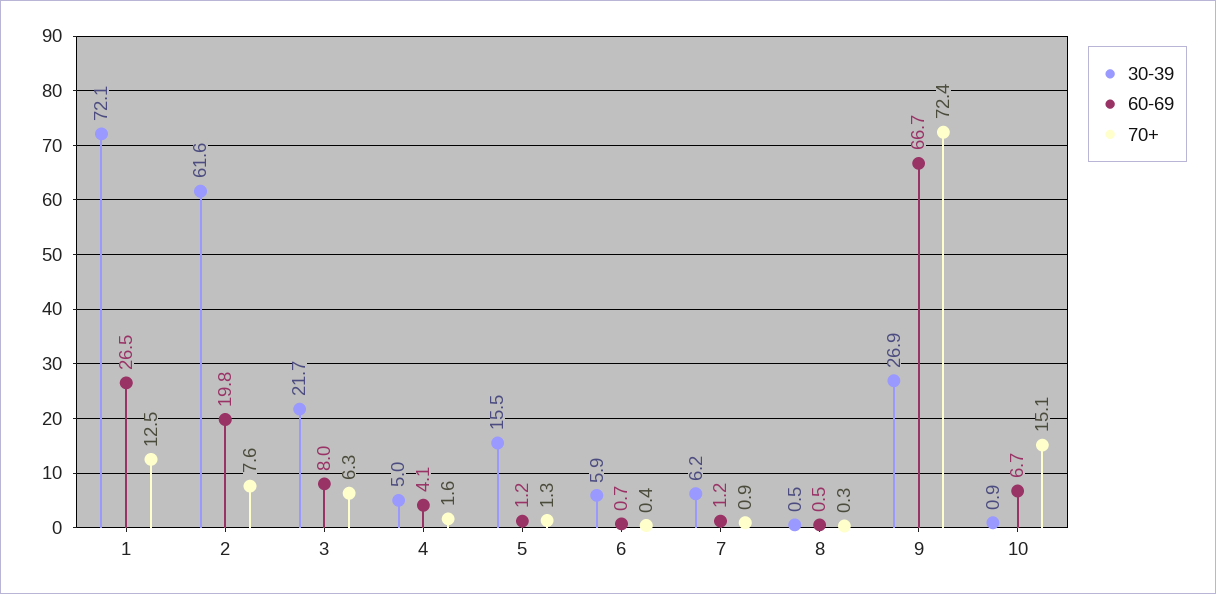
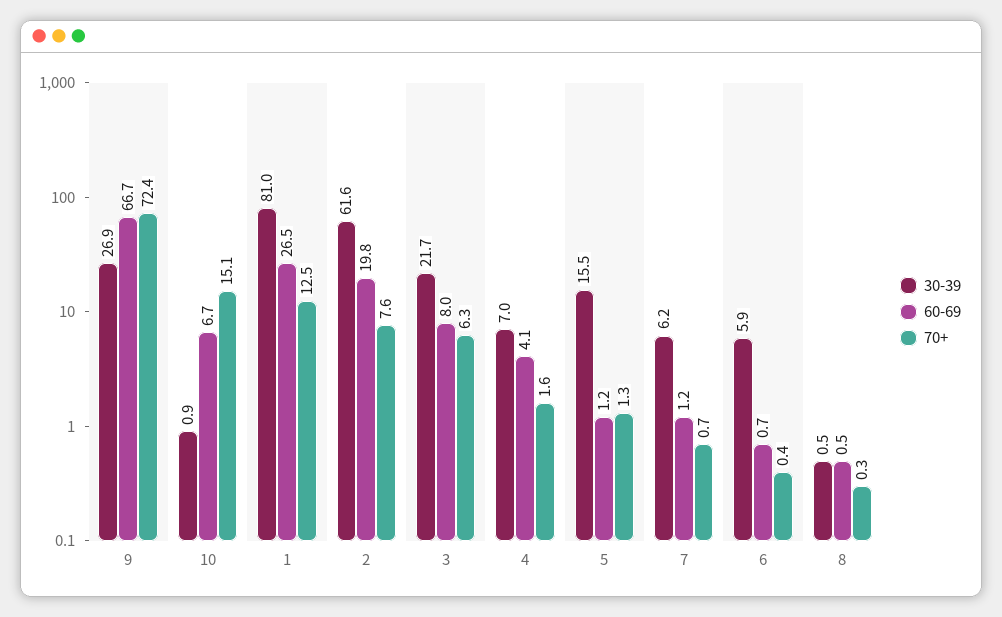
  {
    "30-39": {
-     "1": 72.1,
+     "1": 81,
      "2": 61.6,
      "3": 21.7,
-     "4": 5,
+     "4": 7,
      "5": 15.5,
      "6": 5.9,
      "7": 6.2,
      "8": 0.5,
      "9": 26.9,
      "10": 0.9
    },
    "60-69": {
      "1": 26.5,
      "2": 19.8,
      "3": 8,
      "4": 4.1,
      "5": 1.2,
      "6": 0.7,
      "7": 1.2,
      "8": 0.5,
      "9": 66.7,
      "10": 6.7
    },
    "70+": {
      "1": 12.5,
      "2": 7.6,
      "3": 6.3,
      "4": 1.6,
      "5": 1.3,
      "6": 0.4,
-     "7": 0.9,
+     "7": 0.7,
      "8": 0.3,
      "9": 72.4,
      "10": 15.1
    }
  }

